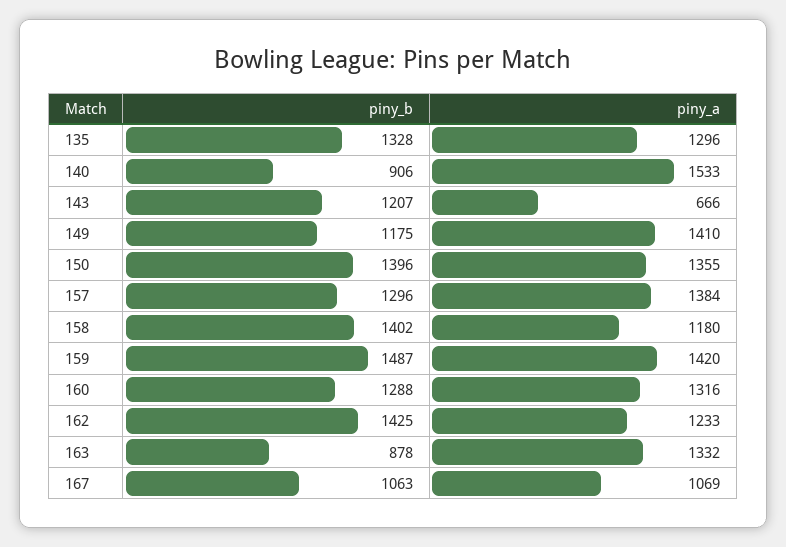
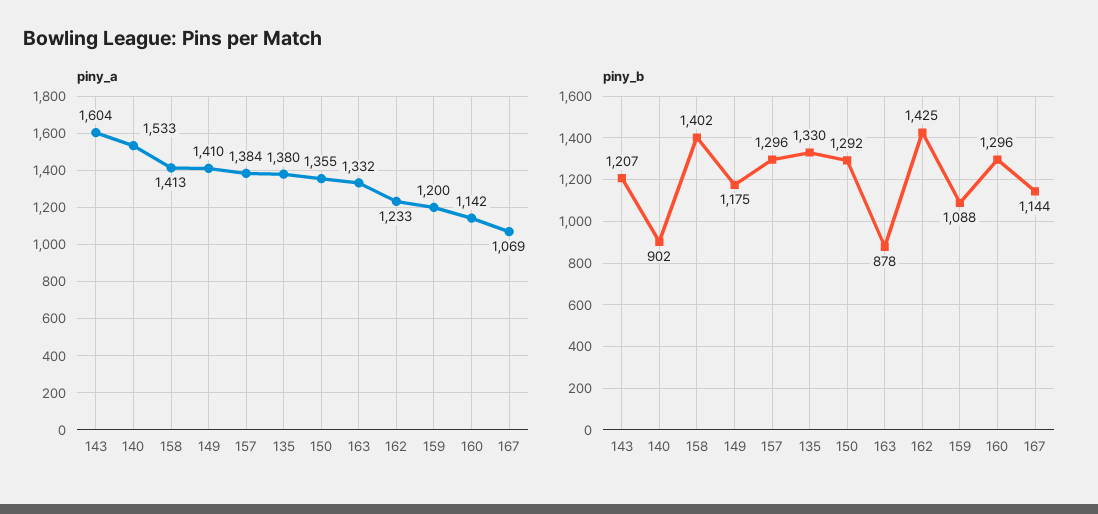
  {
    "piny_b": {
-     "135": 1328,
+     "135": 1330,
-     "140": 906,
+     "140": 902,
      "143": 1207,
      "149": 1175,
-     "150": 1396,
+     "150": 1292,
      "157": 1296,
      "158": 1402,
-     "159": 1487,
+     "159": 1088,
-     "160": 1288,
+     "160": 1296,
      "162": 1425,
      "163": 878,
-     "167": 1063
+     "167": 1144
    },
    "piny_a": {
-     "135": 1296,
+     "135": 1380,
      "140": 1533,
-     "143": 666,
+     "143": 1604,
      "149": 1410,
      "150": 1355,
      "157": 1384,
-     "158": 1180,
+     "158": 1413,
-     "159": 1420,
+     "159": 1200,
-     "160": 1316,
+     "160": 1142,
      "162": 1233,
      "163": 1332,
      "167": 1069
    }
  }

